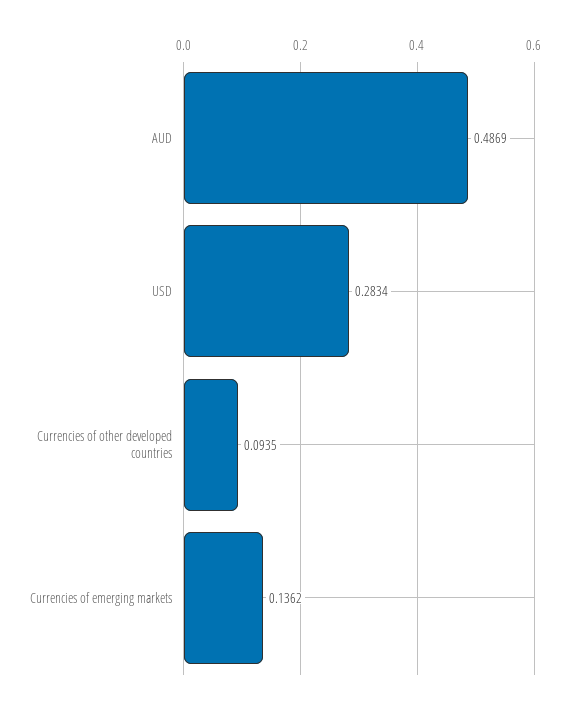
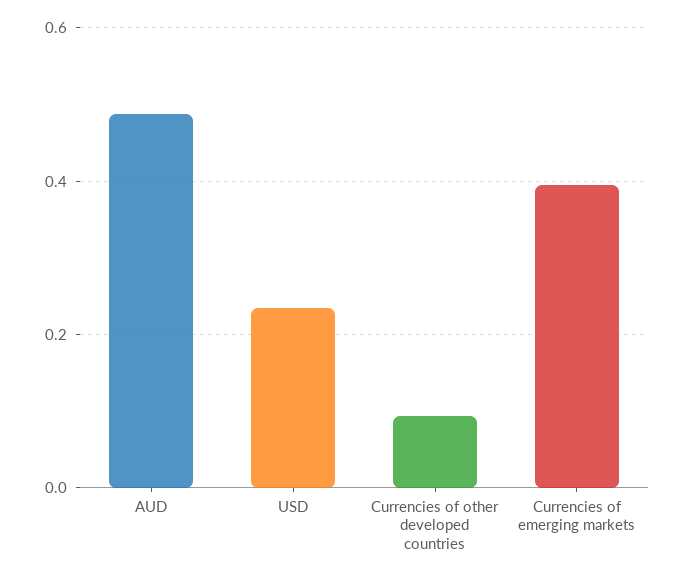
  {
    "AUD": 0.4869,
-   "USD": 0.2834,
+   "USD": 0.24,
    "Currencies of other developed countries": 0.0935,
-   "Currencies of emerging markets": 0.1362
+   "Currencies of emerging markets": 0.4
  }

